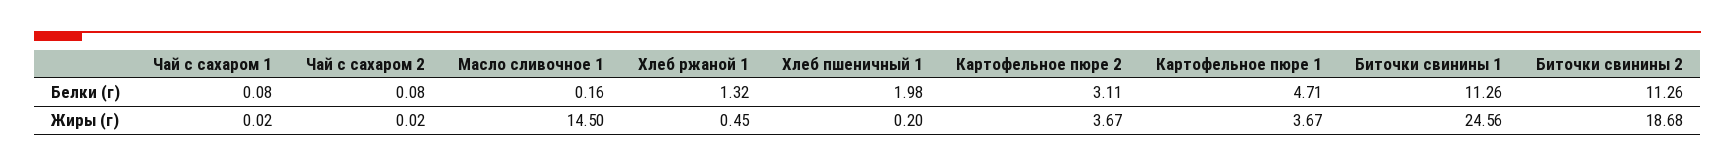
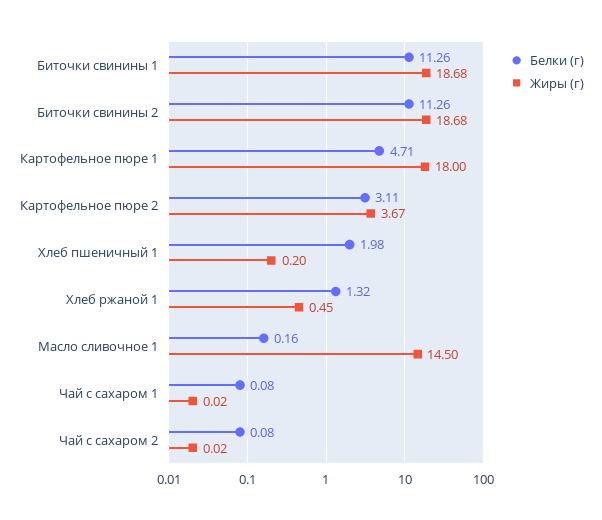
  {
    "Белки (г)": {
      "Чай с сахаром 1": 0.08,
      "Чай с сахаром 2": 0.08,
      "Масло сливочное 1": 0.16,
      "Хлеб ржаной 1": 1.32,
      "Хлеб пшеничный 1": 1.98,
      "Картофельное пюре 2": 3.11,
      "Картофельное пюре 1": 4.71,
      "Биточки свинины 1": 11.26,
      "Биточки свинины 2": 11.26
    },
    "Жиры (г)": {
      "Чай с сахаром 1": 0.02,
      "Чай с сахаром 2": 0.02,
      "Масло сливочное 1": 14.5,
      "Хлеб ржаной 1": 0.45,
      "Хлеб пшеничный 1": 0.2,
      "Картофельное пюре 2": 3.67,
-     "Картофельное пюре 1": 3.67,
+     "Картофельное пюре 1": 18,
-     "Биточки свинины 1": 24.56,
+     "Биточки свинины 1": 18.68,
      "Биточки свинины 2": 18.68
    }
  }

